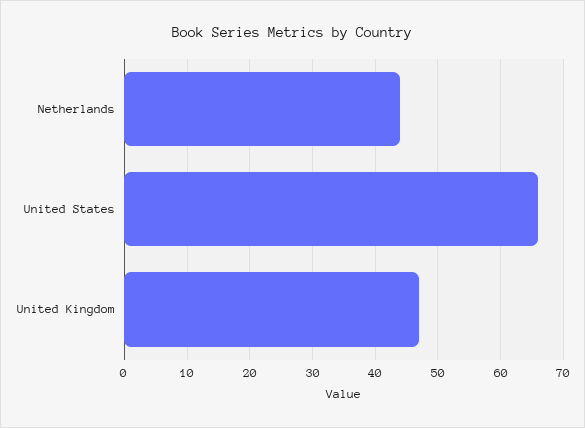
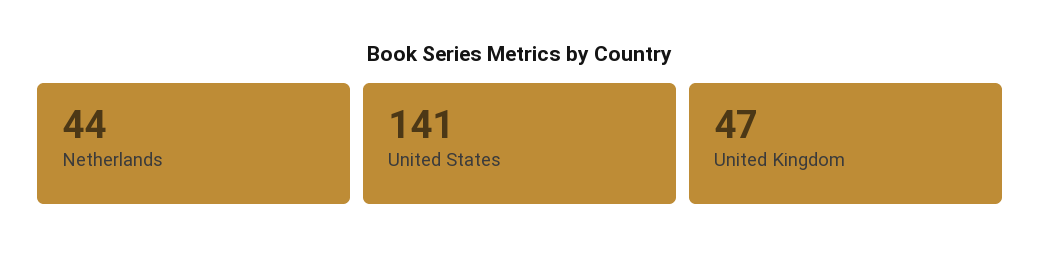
  {
    "Netherlands": 44,
-   "United States": 66,
+   "United States": 141,
    "United Kingdom": 47
  }

